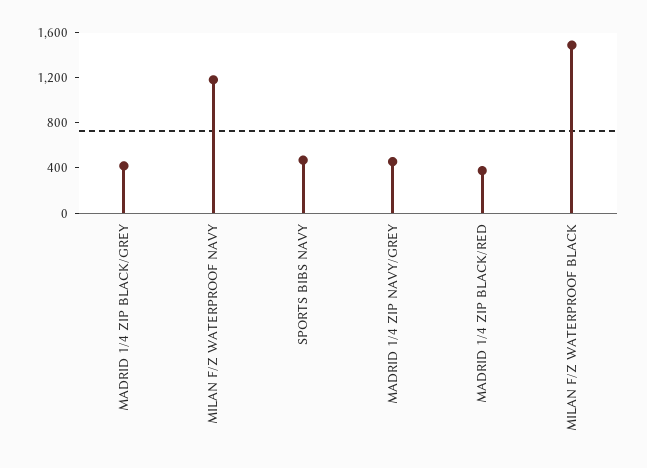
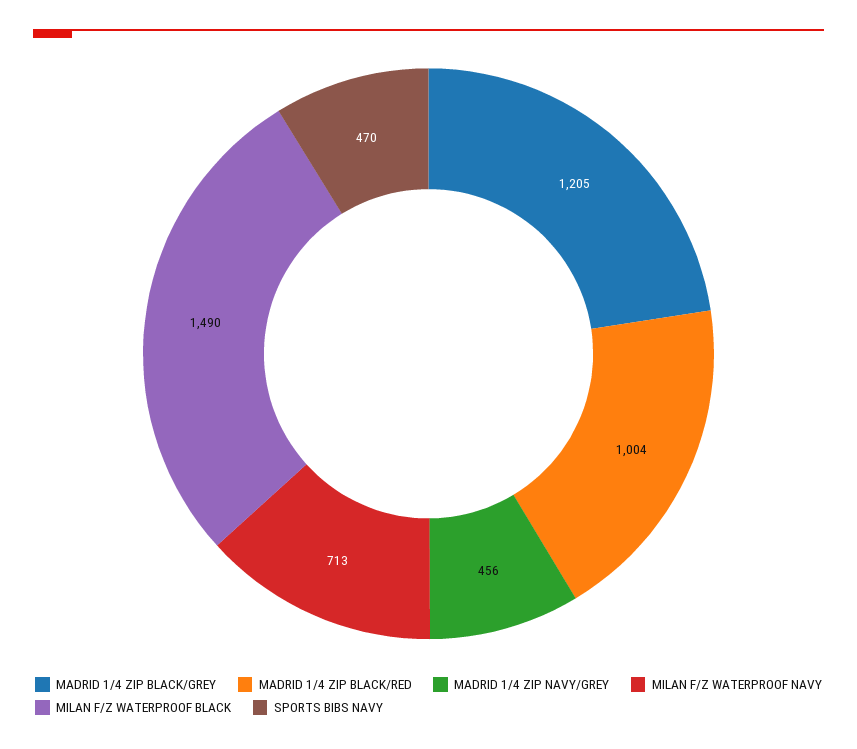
  {
-   "MADRID 1/4 ZIP BLACK/GREY": 400,
+   "MADRID 1/4 ZIP BLACK/GREY": 1205,
-   "MILAN F/Z WATERPROOF NAVY": 1200,
+   "MILAN F/Z WATERPROOF NAVY": 713,
    "SPORTS BIBS NAVY": 470,
    "MADRID 1/4 ZIP NAVY/GREY": 456,
-   "MADRID 1/4 ZIP BLACK/RED": 400,
+   "MADRID 1/4 ZIP BLACK/RED": 1004,
    "MILAN F/Z WATERPROOF BLACK": 1490
  }

